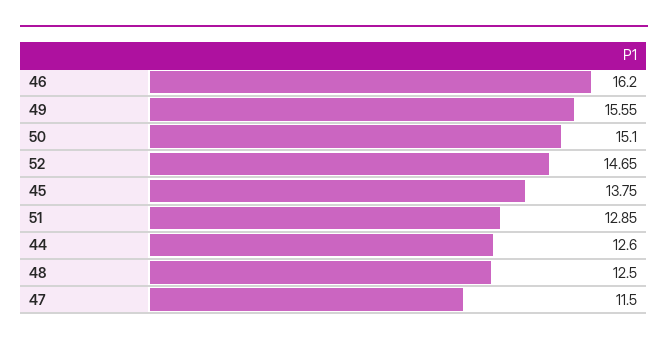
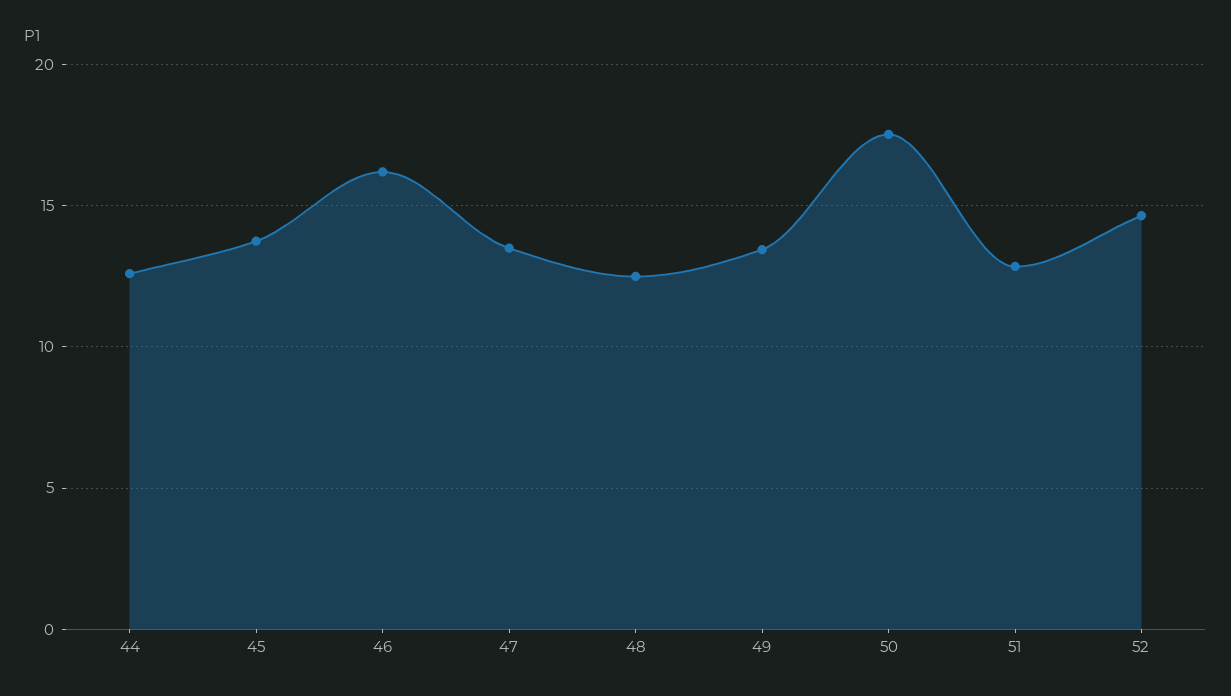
  {
    "46": 16.2,
-   "49": 15.55,
+   "49": 13.5,
-   "50": 15.1,
+   "50": 17.5,
    "52": 14.65,
    "45": 13.75,
    "51": 12.85,
    "44": 12.6,
    "48": 12.5,
-   "47": 11.5
+   "47": 13.5
  }

